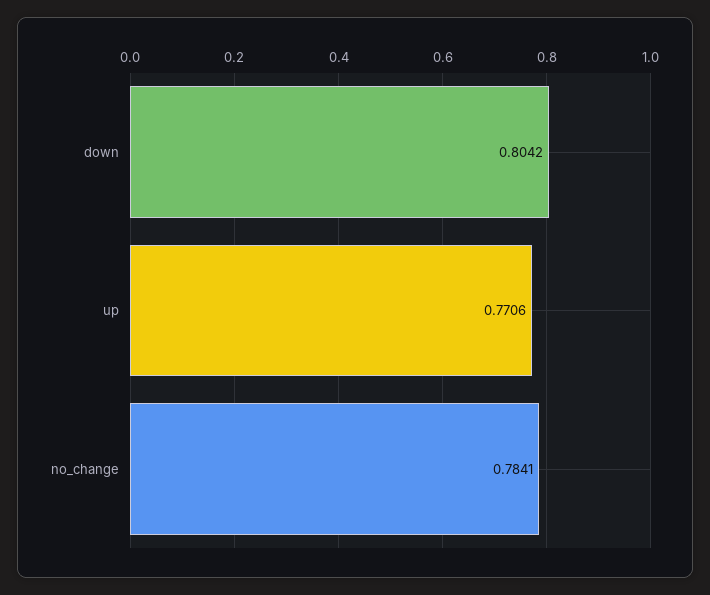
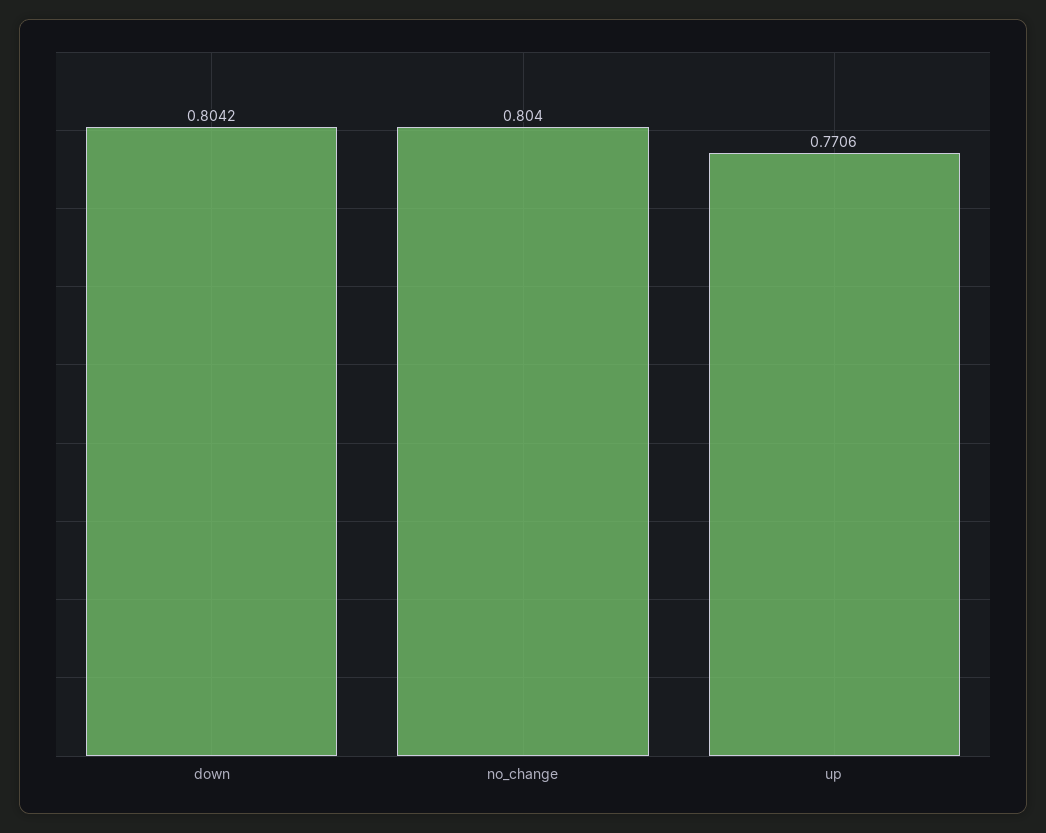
  {
    "down": 0.8042,
    "up": 0.7706,
-   "no_change": 0.7841
+   "no_change": 0.804
  }

